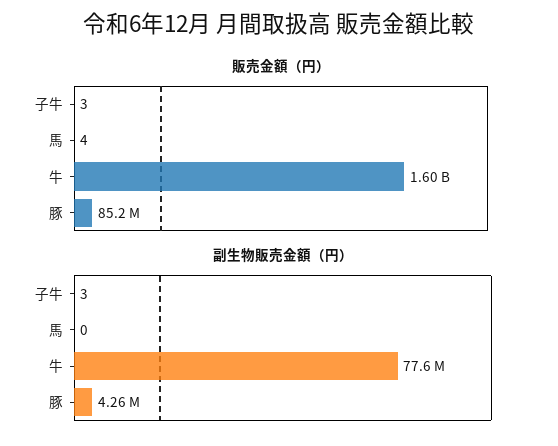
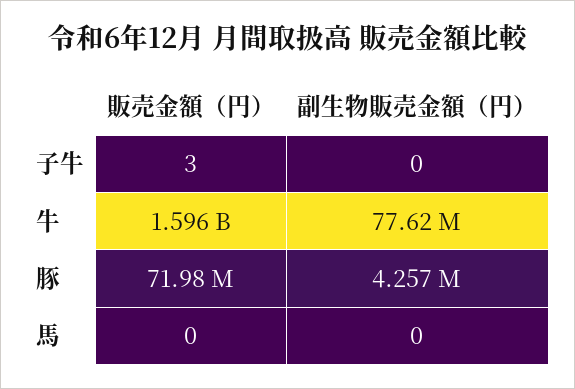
  {
    "販売金額（円）": {
      "子牛": 3,
-     "馬": 4,
+     "馬": 0,
      "牛": 1596000000,
-     "豚": 85200000
+     "豚": 71980000
    },
    "副生物販売金額（円）": {
-     "子牛": 3,
+     "子牛": 0,
      "馬": 0,
      "牛": 77620000,
      "豚": 4257000
    }
  }

